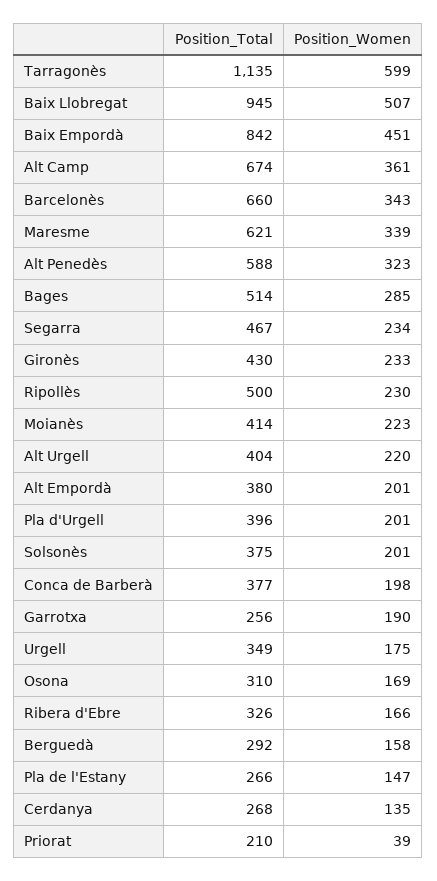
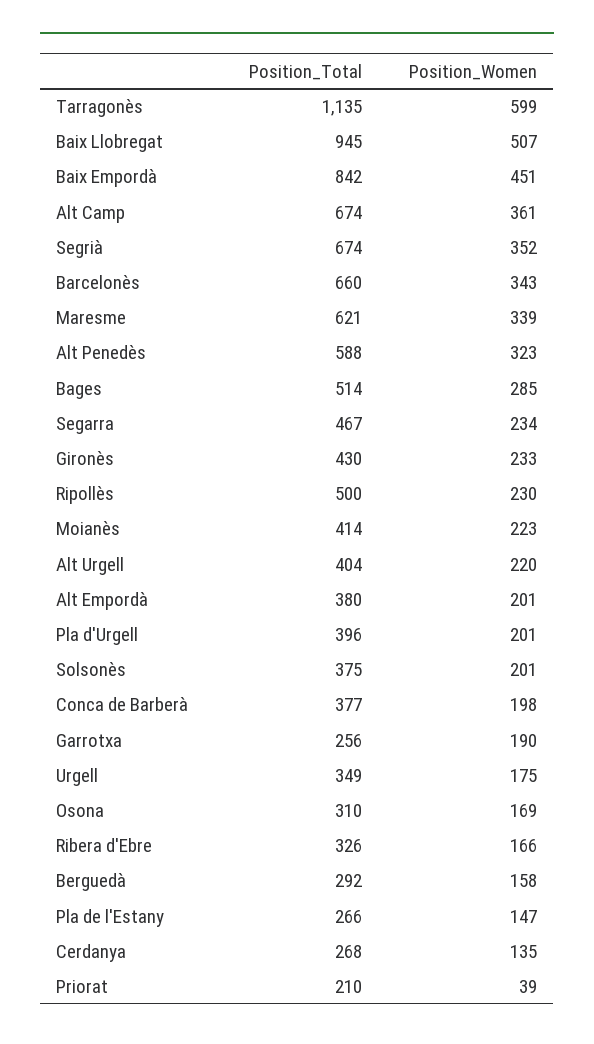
  {
    "Position_Total": {
      "Tarragonès": 1135,
      "Baix Llobregat": 945,
      "Baix Empordà": 842,
      "Alt Camp": 674,
      "Barcelonès": 660,
      "Maresme": 621,
      "Alt Penedès": 588,
      "Bages": 514,
      "Segarra": 467,
      "Gironès": 430,
      "Ripollès": 500,
      "Moianès": 414,
      "Alt Urgell": 404,
      "Alt Empordà": 380,
      "Pla d'Urgell": 396,
      "Solsonès": 375,
      "Conca de Barberà": 377,
      "Garrotxa": 256,
      "Urgell": 349,
      "Osona": 310,
      "Ribera d'Ebre": 326,
      "Berguedà": 292,
      "Pla de l'Estany": 266,
      "Cerdanya": 268,
-     "Priorat": 210
+     "Priorat": 210,
+     "Segrià": 674
    },
    "Position_Women": {
      "Tarragonès": 599,
      "Baix Llobregat": 507,
      "Baix Empordà": 451,
      "Alt Camp": 361,
      "Barcelonès": 343,
      "Maresme": 339,
      "Alt Penedès": 323,
      "Bages": 285,
      "Segarra": 234,
      "Gironès": 233,
      "Ripollès": 230,
      "Moianès": 223,
      "Alt Urgell": 220,
      "Alt Empordà": 201,
      "Pla d'Urgell": 201,
      "Solsonès": 201,
      "Conca de Barberà": 198,
      "Garrotxa": 190,
      "Urgell": 175,
      "Osona": 169,
      "Ribera d'Ebre": 166,
      "Berguedà": 158,
      "Pla de l'Estany": 147,
      "Cerdanya": 135,
-     "Priorat": 39
+     "Priorat": 39,
+     "Segrià": 352
    }
  }

